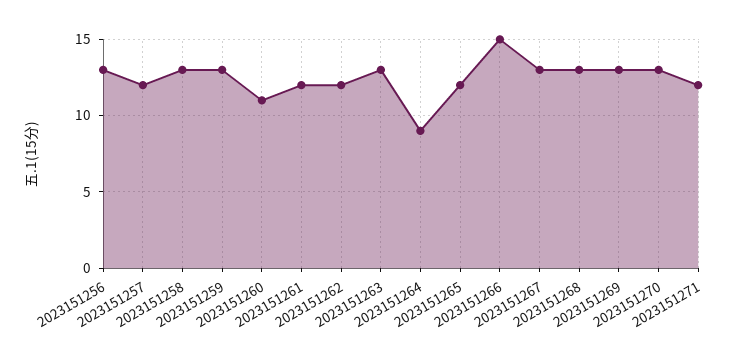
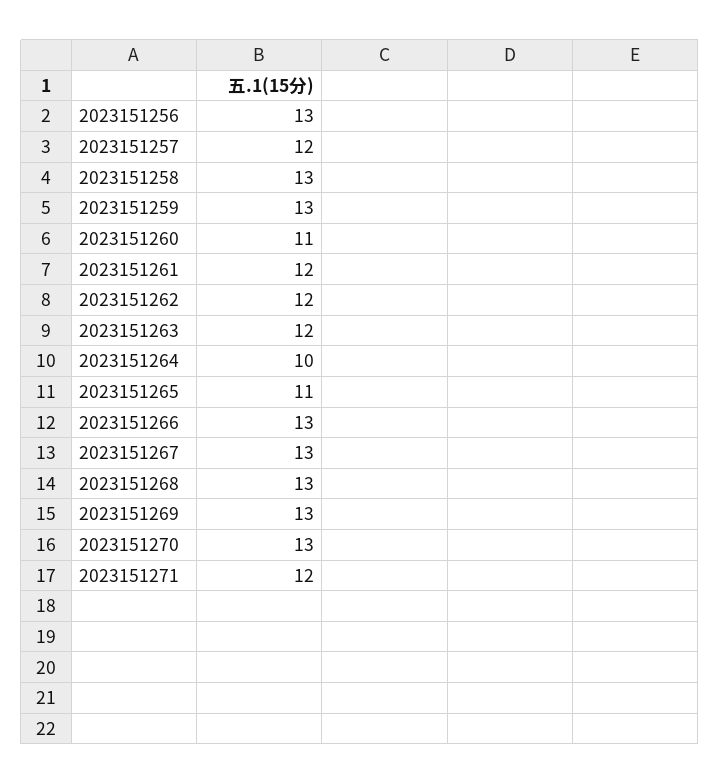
  {
    "2023151256": 13,
    "2023151257": 12,
    "2023151258": 13,
    "2023151259": 13,
    "2023151260": 11,
    "2023151261": 12,
    "2023151262": 12,
-   "2023151263": 13,
+   "2023151263": 12,
-   "2023151264": 9,
+   "2023151264": 10,
-   "2023151265": 12,
+   "2023151265": 11,
-   "2023151266": 15,
+   "2023151266": 13,
    "2023151267": 13,
    "2023151268": 13,
    "2023151269": 13,
    "2023151270": 13,
    "2023151271": 12
  }

